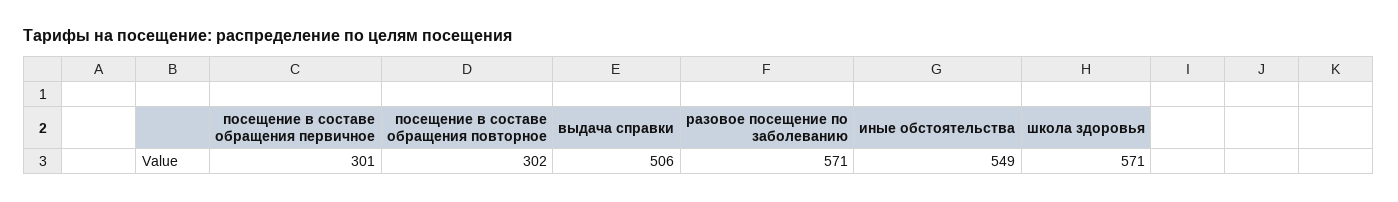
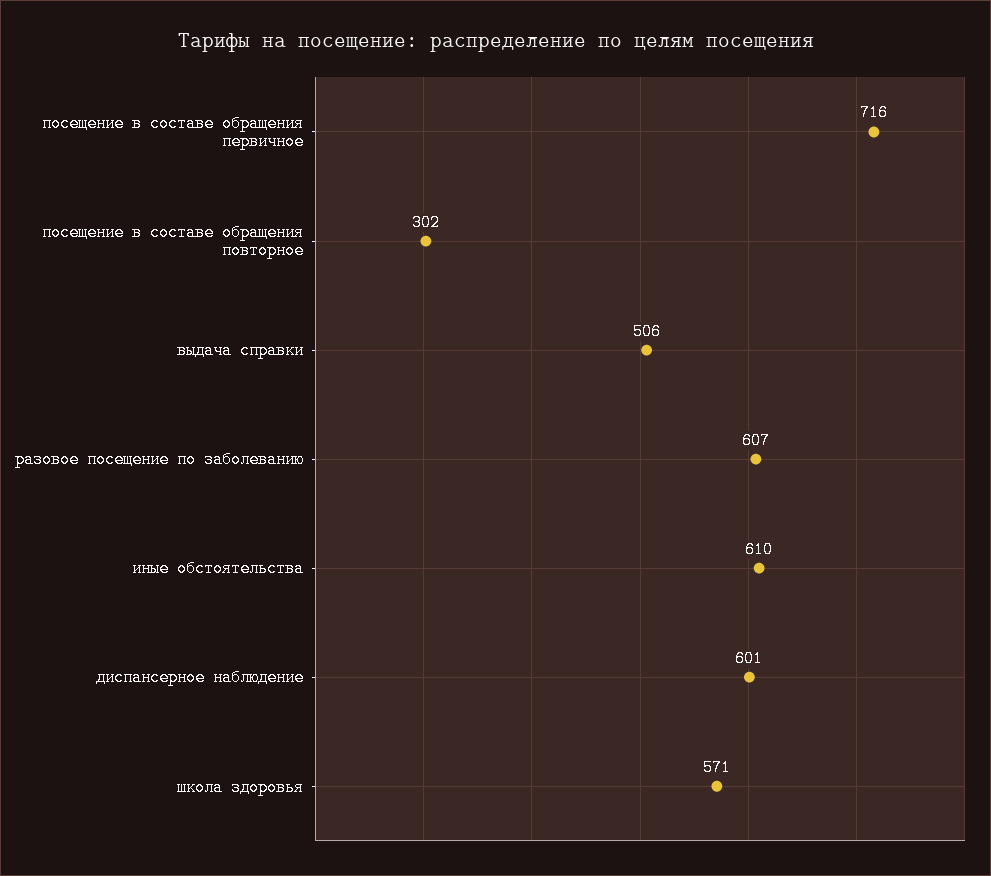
  {
-   "посещение в составе обращения первичное": 301,
+   "посещение в составе обращения первичное": 716,
    "посещение в составе обращения повторное": 302,
    "выдача справки": 506,
-   "разовое посещение по заболеванию": 571,
+   "разовое посещение по заболеванию": 607,
-   "иные обстоятельства": 549,
+   "иные обстоятельства": 610,
-   "школа здоровья": 571
+   "школа здоровья": 571,
+   "диспансерное наблюдение": 601
  }

